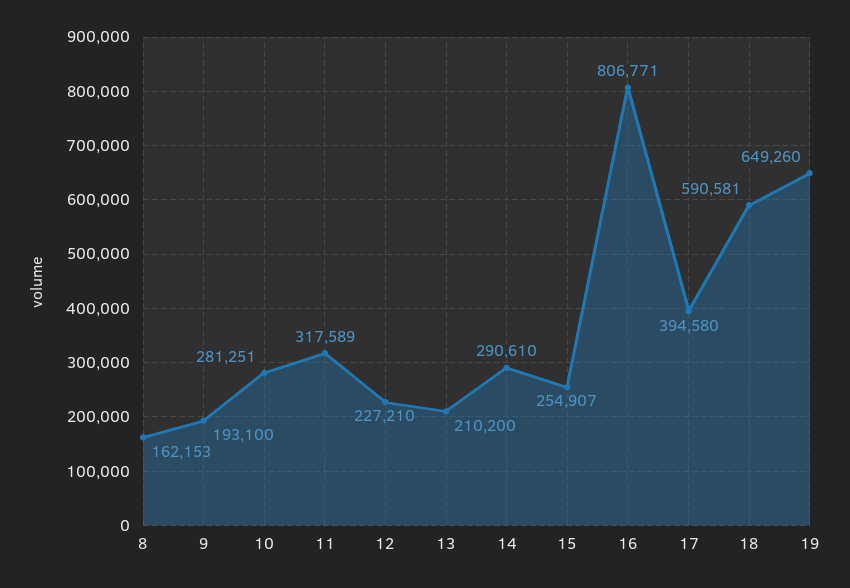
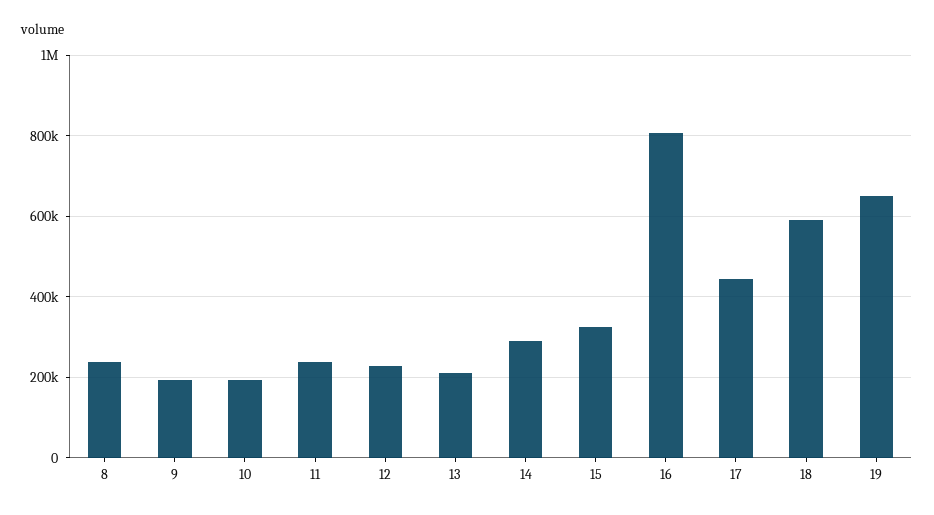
  {
-   "8": 162153,
+   "8": 240000,
    "9": 193100,
-   "10": 281251,
+   "10": 200000,
-   "11": 317589,
+   "11": 240000,
    "12": 227210,
    "13": 210200,
    "14": 290610,
-   "15": 254907,
+   "15": 320000,
    "16": 806771,
-   "17": 394580,
+   "17": 440000,
    "18": 590581,
    "19": 649260
  }

